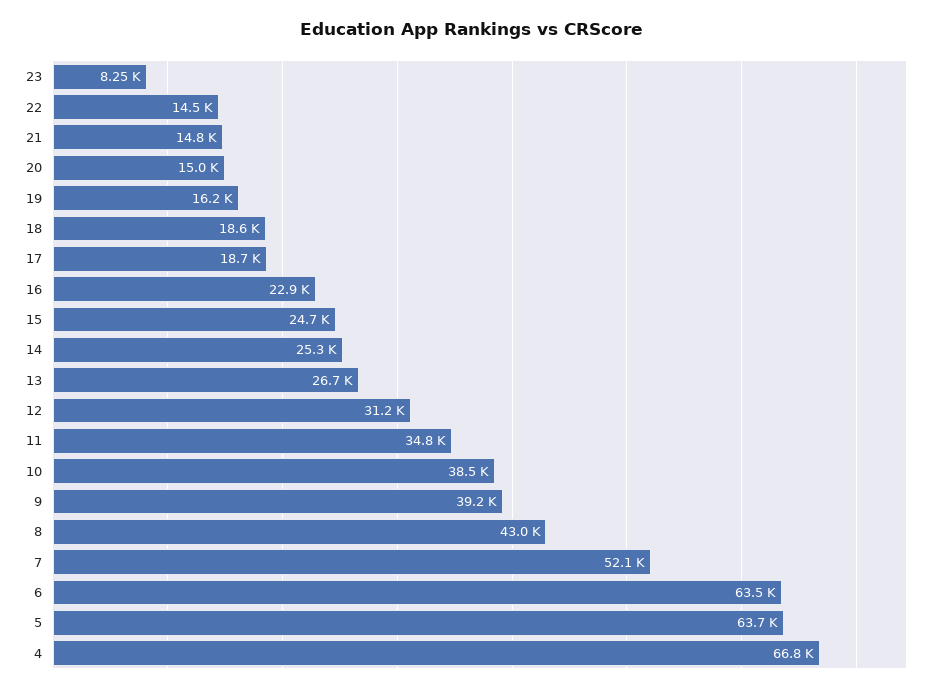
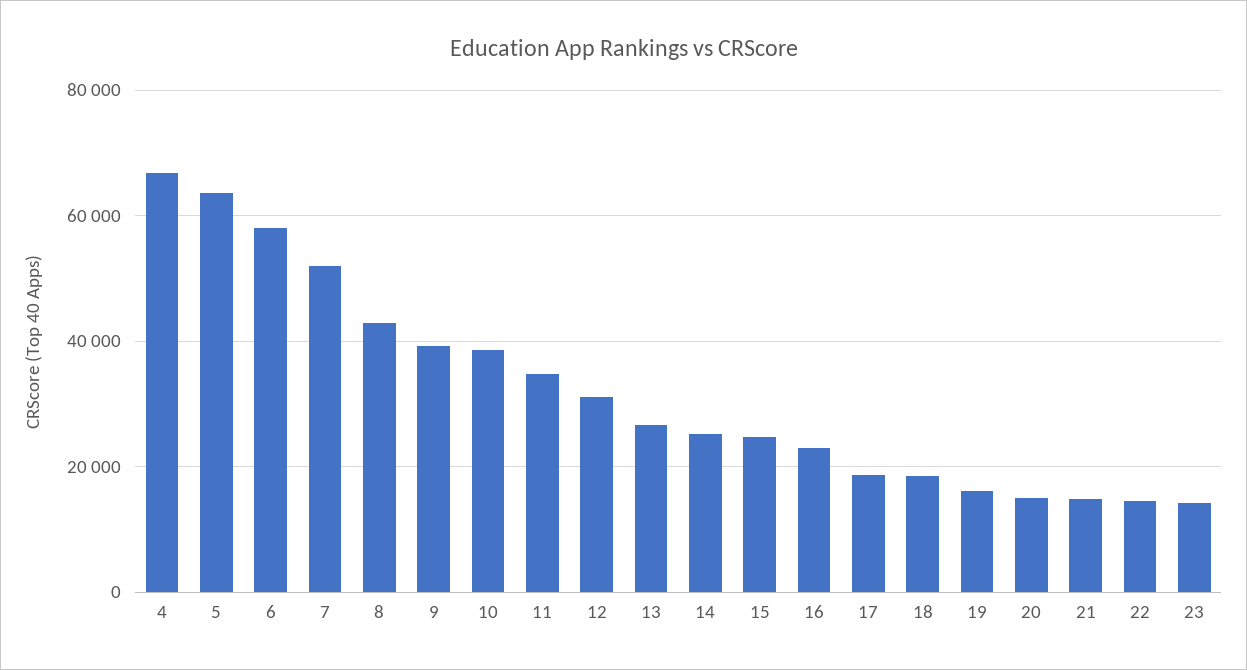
  {
-   "23": 8250,
+   "23": 14000,
    "22": 14500,
    "21": 14800,
    "20": 15000,
    "19": 16200,
    "18": 18600,
    "17": 18700,
    "16": 22900,
    "15": 24700,
    "14": 25300,
    "13": 26700,
    "12": 31200,
    "11": 34800,
    "10": 38500,
    "9": 39200,
    "8": 43000,
    "7": 52100,
-   "6": 63500,
+   "6": 58000,
    "5": 63700,
    "4": 66800
  }

